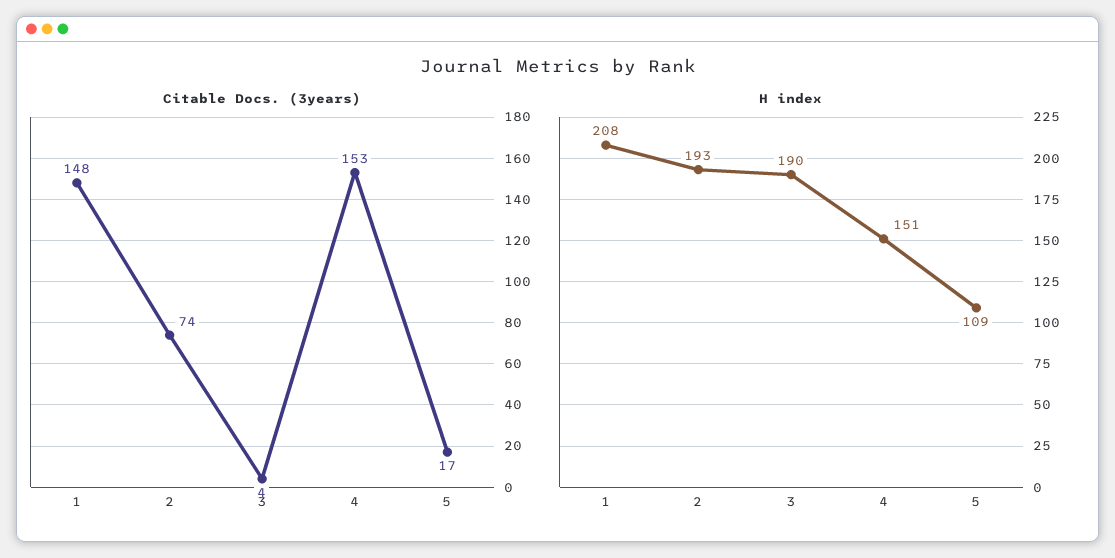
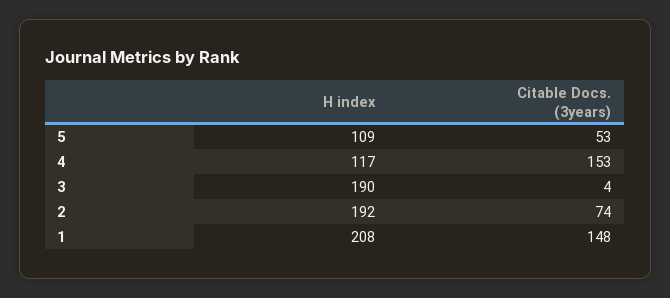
  {
    "Citable Docs. (3years)": {
      "1": 148,
      "2": 74,
      "3": 4,
      "4": 153,
-     "5": 17
+     "5": 53
    },
    "H index": {
      "1": 208,
-     "2": 193,
+     "2": 192,
      "3": 190,
-     "4": 151,
+     "4": 117,
      "5": 109
    }
  }

